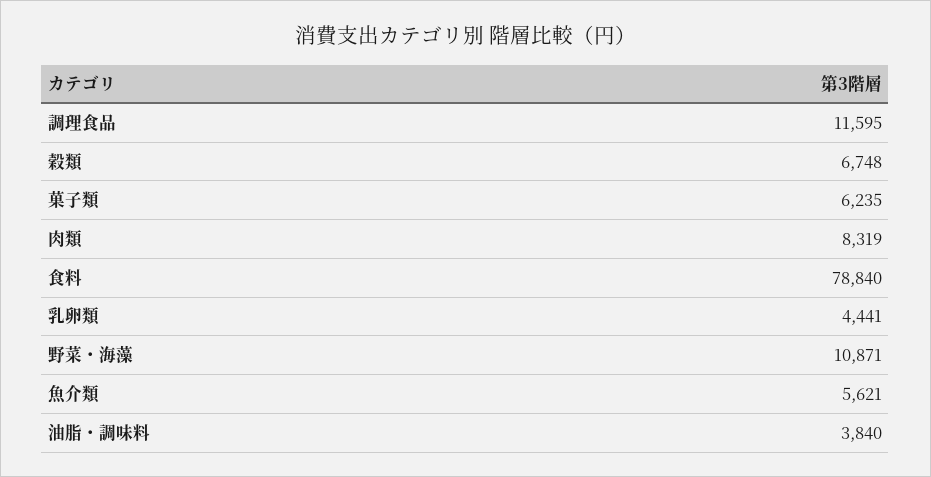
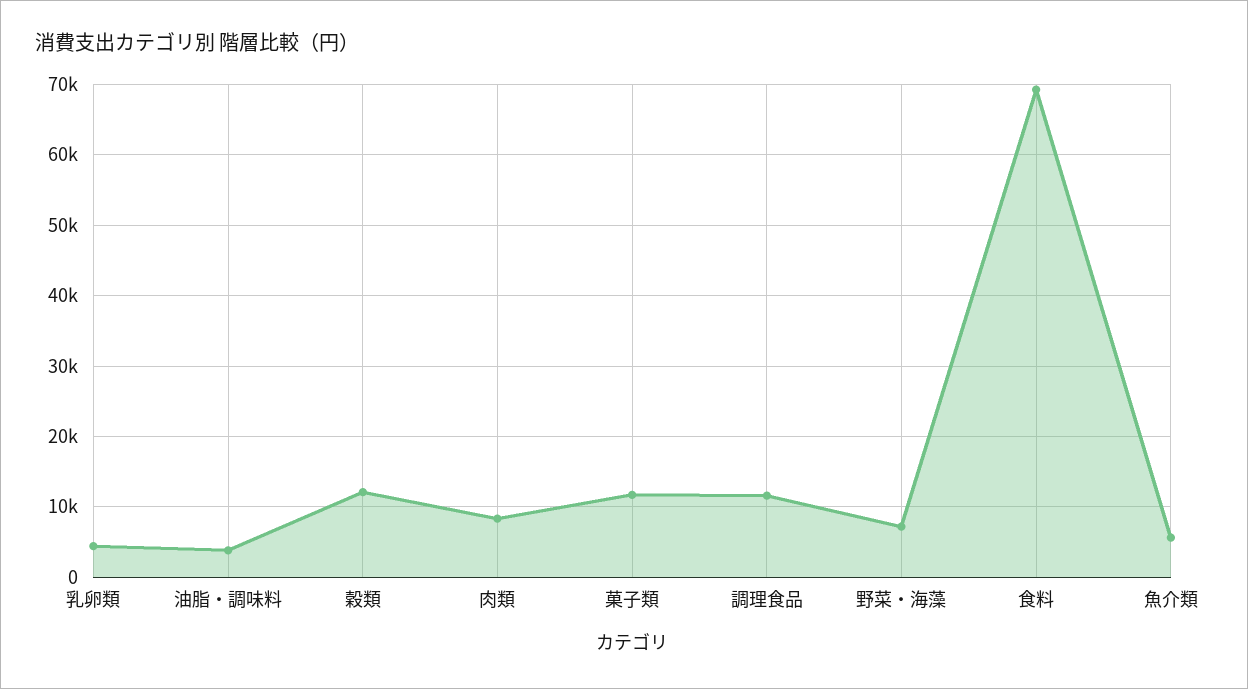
  {
    "調理食品": 11595,
-   "穀類": 6748,
+   "穀類": 12000,
-   "菓子類": 6235,
+   "菓子類": 12000,
    "肉類": 8319,
-   "食料": 78840,
+   "食料": 69000,
    "乳卵類": 4441,
-   "野菜・海藻": 10871,
+   "野菜・海藻": 7000,
    "魚介類": 5621,
    "油脂・調味料": 3840
  }

